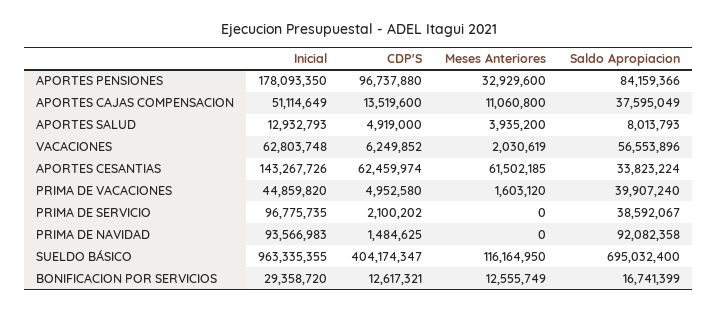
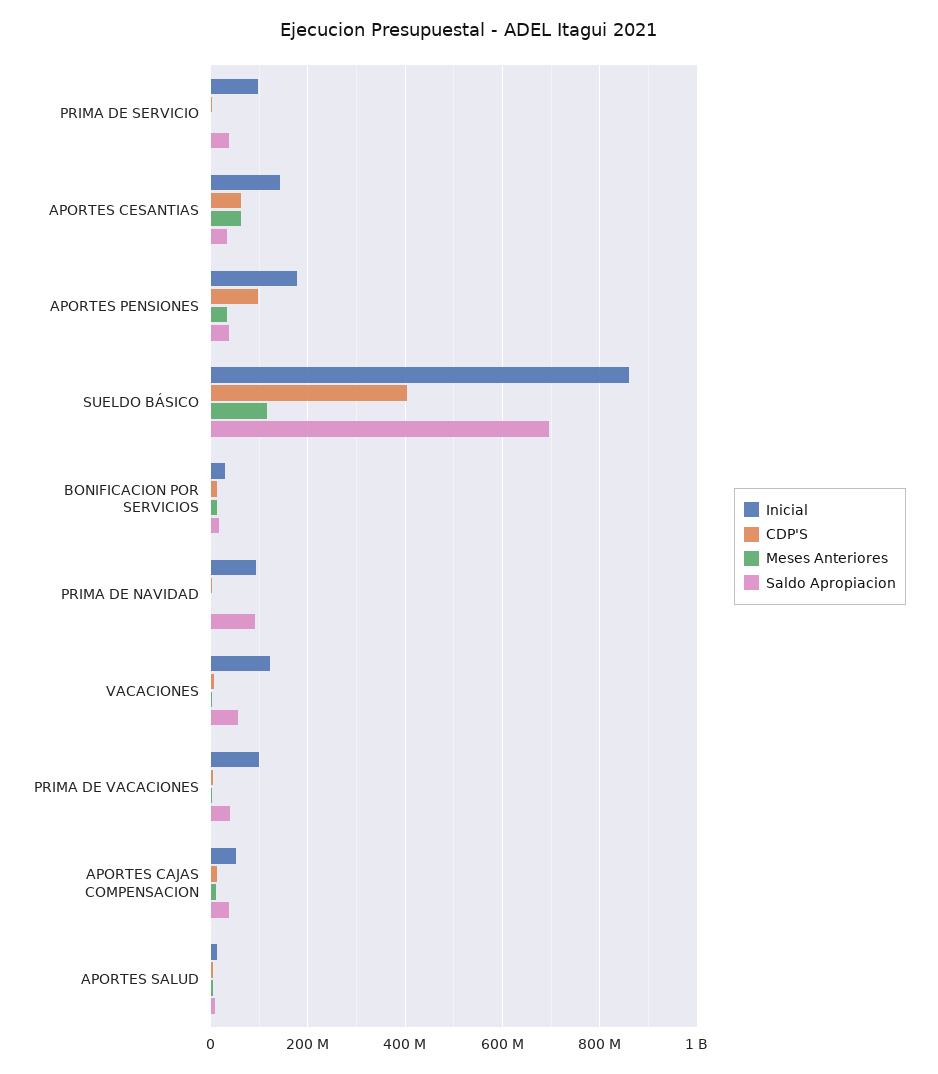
  {
    "Inicial": {
      "APORTES PENSIONES": 178093350,
      "APORTES CAJAS COMPENSACION": 51114649,
      "APORTES SALUD": 12932793,
-     "VACACIONES": 62803748,
+     "VACACIONES": 120000000,
      "APORTES CESANTIAS": 143267726,
-     "PRIMA DE VACACIONES": 44859820,
+     "PRIMA DE VACACIONES": 100000000,
      "PRIMA DE SERVICIO": 96775735,
      "PRIMA DE NAVIDAD": 93566983,
-     "SUELDO BÁSICO": 963335355,
+     "SUELDO BÁSICO": 860000000,
      "BONIFICACION POR SERVICIOS": 29358720
    },
    "CDP'S": {
      "APORTES PENSIONES": 96737880,
      "APORTES CAJAS COMPENSACION": 13519600,
      "APORTES SALUD": 4919000,
      "VACACIONES": 6249852,
      "APORTES CESANTIAS": 62459974,
      "PRIMA DE VACACIONES": 4952580,
      "PRIMA DE SERVICIO": 2100202,
      "PRIMA DE NAVIDAD": 1484625,
      "SUELDO BÁSICO": 404174347,
      "BONIFICACION POR SERVICIOS": 12617321
    },
    "Meses Anteriores": {
      "APORTES PENSIONES": 32929600,
      "APORTES CAJAS COMPENSACION": 11060800,
      "APORTES SALUD": 3935200,
      "VACACIONES": 2030619,
      "APORTES CESANTIAS": 61502185,
      "PRIMA DE VACACIONES": 1603120,
      "PRIMA DE SERVICIO": 0,
      "PRIMA DE NAVIDAD": 0,
      "SUELDO BÁSICO": 116164950,
      "BONIFICACION POR SERVICIOS": 12555749
    },
    "Saldo Apropiacion": {
-     "APORTES PENSIONES": 84159366,
+     "APORTES PENSIONES": 40000000,
      "APORTES CAJAS COMPENSACION": 37595049,
      "APORTES SALUD": 8013793,
      "VACACIONES": 56553896,
      "APORTES CESANTIAS": 33823224,
      "PRIMA DE VACACIONES": 39907240,
      "PRIMA DE SERVICIO": 38592067,
      "PRIMA DE NAVIDAD": 92082358,
      "SUELDO BÁSICO": 695032400,
      "BONIFICACION POR SERVICIOS": 16741399
    }
  }

